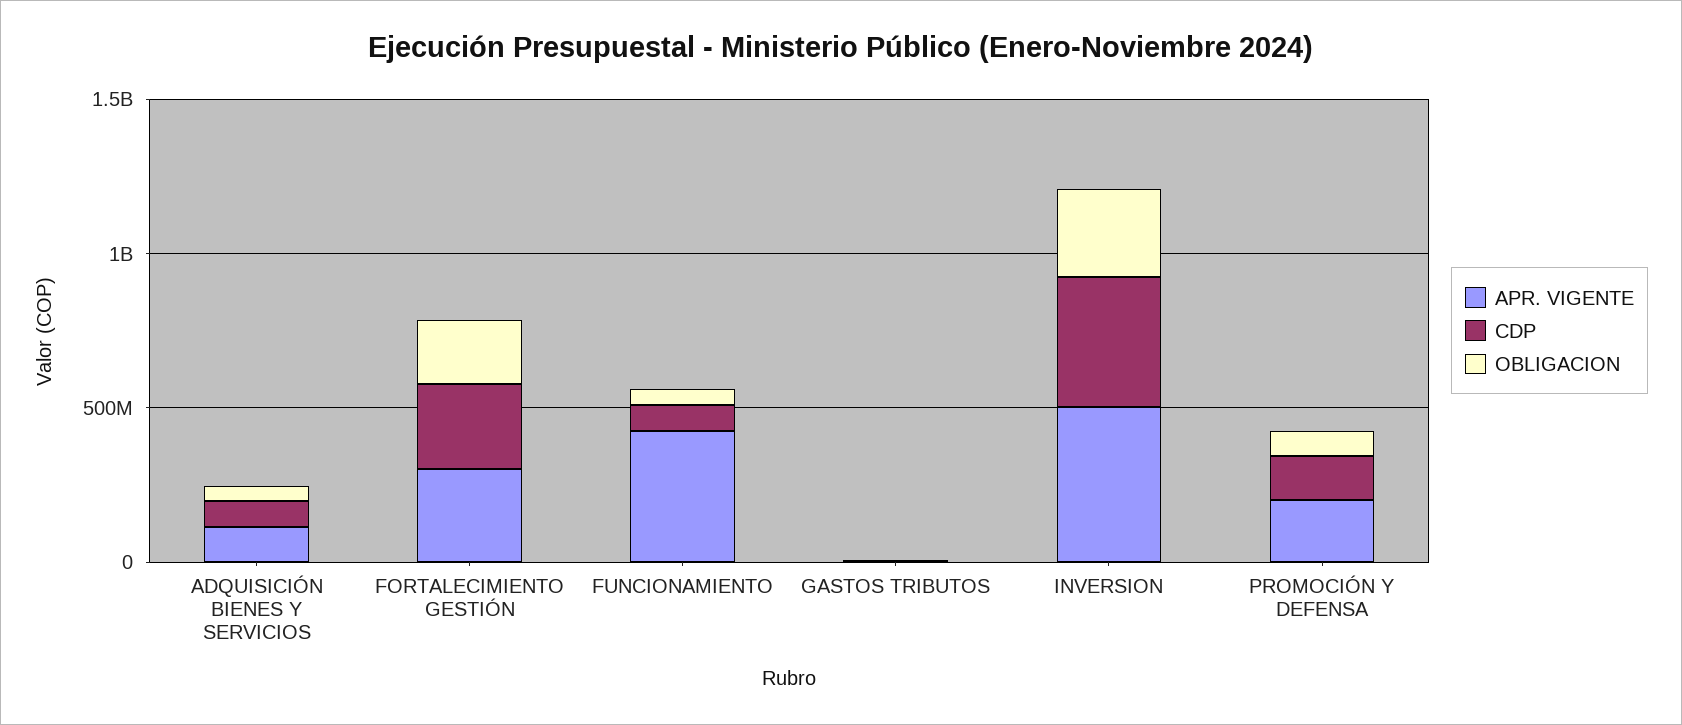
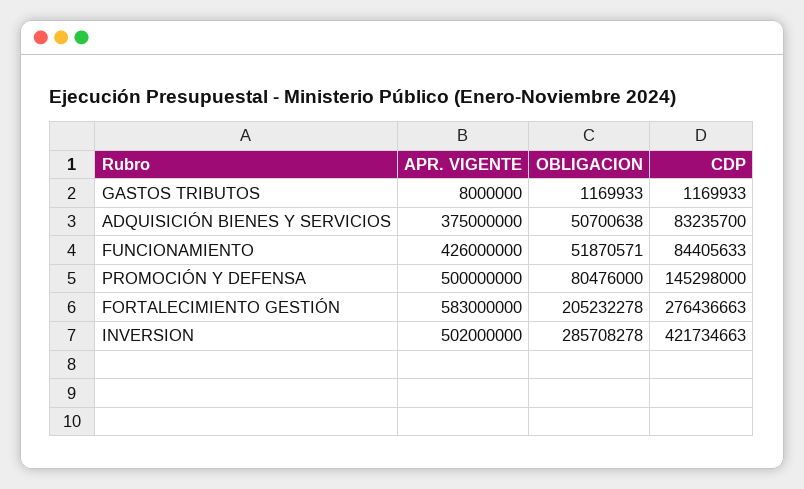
  {
    "APR. VIGENTE": {
-     "ADQUISICIÓN BIENES Y SERVICIOS": 100000000,
+     "ADQUISICIÓN BIENES Y SERVICIOS": 375000000,
-     "FORTALECIMIENTO GESTIÓN": 300000000,
+     "FORTALECIMIENTO GESTIÓN": 583000000,
      "FUNCIONAMIENTO": 426000000,
      "GASTOS TRIBUTOS": 8000000,
      "INVERSION": 502000000,
-     "PROMOCIÓN Y DEFENSA": 200000000
+     "PROMOCIÓN Y DEFENSA": 500000000
    },
    "CDP": {
      "ADQUISICIÓN BIENES Y SERVICIOS": 83235700,
      "FORTALECIMIENTO GESTIÓN": 276436663,
      "FUNCIONAMIENTO": 84405633,
      "GASTOS TRIBUTOS": 1169933,
      "INVERSION": 421734663,
      "PROMOCIÓN Y DEFENSA": 145298000
    },
    "OBLIGACION": {
      "ADQUISICIÓN BIENES Y SERVICIOS": 50700638,
      "FORTALECIMIENTO GESTIÓN": 205232278,
      "FUNCIONAMIENTO": 51870571,
      "GASTOS TRIBUTOS": 1169933,
      "INVERSION": 285708278,
      "PROMOCIÓN Y DEFENSA": 80476000
    }
  }

